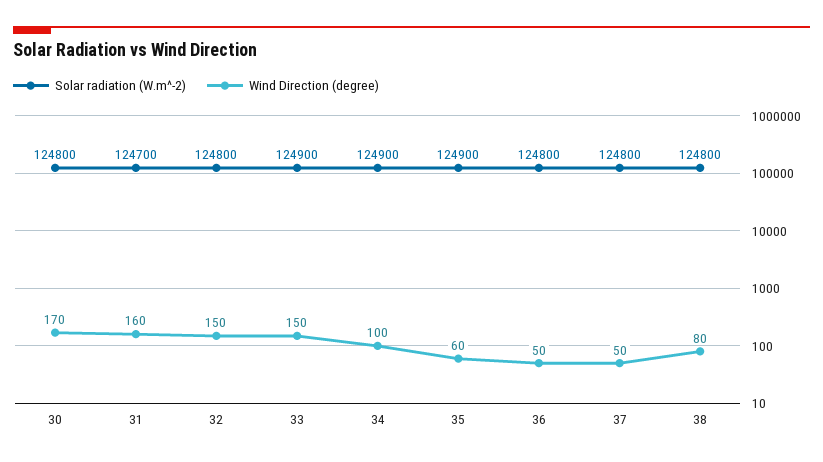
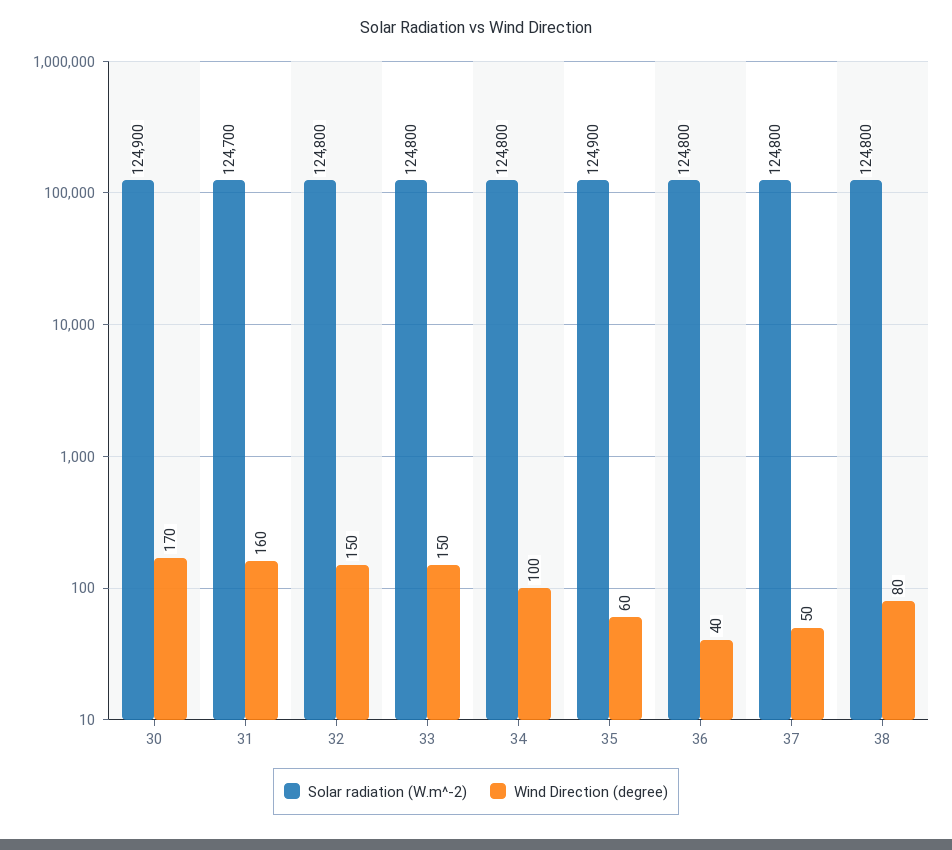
  {
    "Solar radiation (W.m^-2)": {
-     "30": 124800,
+     "30": 124900,
      "31": 124700,
      "32": 124800,
-     "33": 124900,
+     "33": 124800,
-     "34": 124900,
+     "34": 124800,
      "35": 124900,
      "36": 124800,
      "37": 124800,
      "38": 124800
    },
    "Wind Direction (degree)": {
      "30": 170,
      "31": 160,
      "32": 150,
      "33": 150,
      "34": 100,
      "35": 60,
-     "36": 50,
+     "36": 40,
      "37": 50,
      "38": 80
    }
  }

